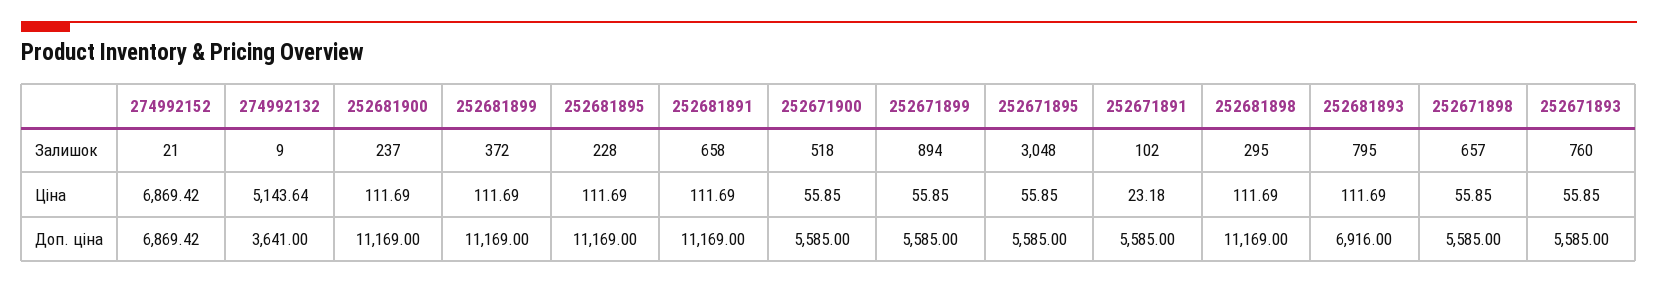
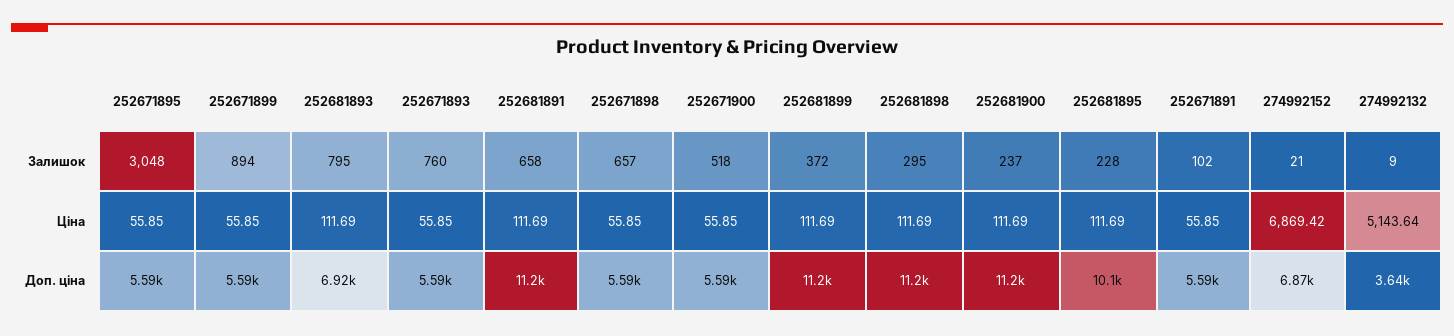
  {
    "274992152": {
      "Залишок": 21,
      "Ціна": 6869.42,
      "Доп. ціна": 6869.42
    },
    "274992132": {
      "Залишок": 9,
      "Ціна": 5143.64,
      "Доп. ціна": 3641
    },
    "252681900": {
      "Залишок": 237,
      "Ціна": 111.69,
      "Доп. ціна": 11169
    },
    "252681899": {
      "Залишок": 372,
      "Ціна": 111.69,
      "Доп. ціна": 11169
    },
    "252681895": {
      "Залишок": 228,
      "Ціна": 111.69,
-     "Доп. ціна": 11169
+     "Доп. ціна": 10100
    },
    "252681891": {
      "Залишок": 658,
      "Ціна": 111.69,
      "Доп. ціна": 11169
    },
    "252671900": {
      "Залишок": 518,
      "Ціна": 55.85,
      "Доп. ціна": 5585
    },
    "252671899": {
      "Залишок": 894,
      "Ціна": 55.85,
      "Доп. ціна": 5585
    },
    "252671895": {
      "Залишок": 3048,
      "Ціна": 55.85,
      "Доп. ціна": 5585
    },
    "252671891": {
      "Залишок": 102,
-     "Ціна": 23.18,
+     "Ціна": 55.85,
      "Доп. ціна": 5585
    },
    "252681898": {
      "Залишок": 295,
      "Ціна": 111.69,
      "Доп. ціна": 11169
    },
    "252681893": {
      "Залишок": 795,
      "Ціна": 111.69,
      "Доп. ціна": 6916
    },
    "252671898": {
      "Залишок": 657,
      "Ціна": 55.85,
      "Доп. ціна": 5585
    },
    "252671893": {
      "Залишок": 760,
      "Ціна": 55.85,
      "Доп. ціна": 5585
    }
  }

